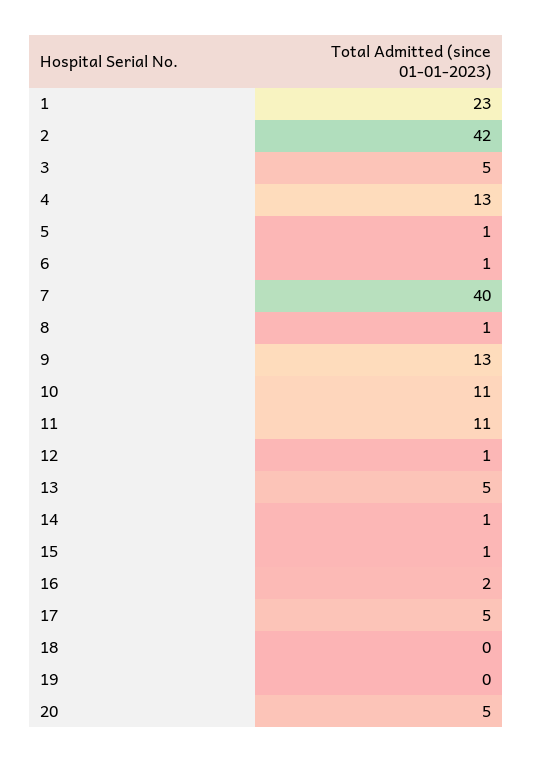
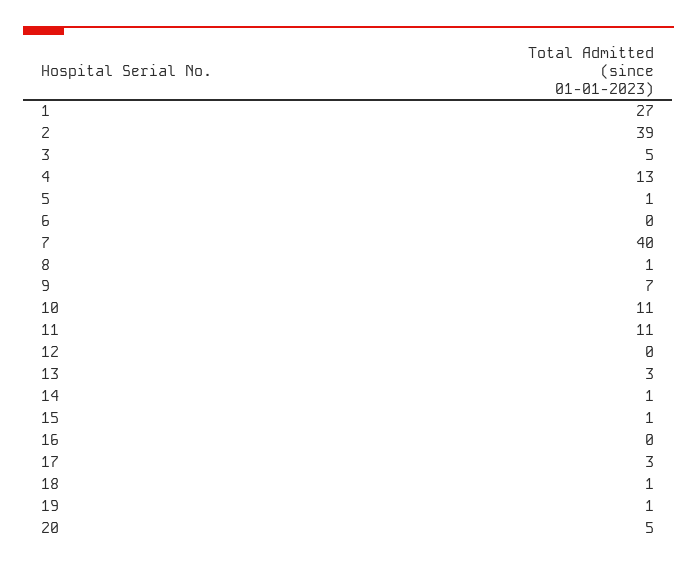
  {
-   "1": 23,
+   "1": 27,
-   "2": 42,
+   "2": 39,
    "3": 5,
    "4": 13,
    "5": 1,
-   "6": 1,
+   "6": 0,
    "7": 40,
    "8": 1,
-   "9": 13,
+   "9": 7,
    "10": 11,
    "11": 11,
-   "12": 1,
+   "12": 0,
-   "13": 5,
+   "13": 3,
    "14": 1,
    "15": 1,
-   "16": 2,
+   "16": 0,
-   "17": 5,
+   "17": 3,
-   "18": 0,
+   "18": 1,
-   "19": 0,
+   "19": 1,
    "20": 5
  }

